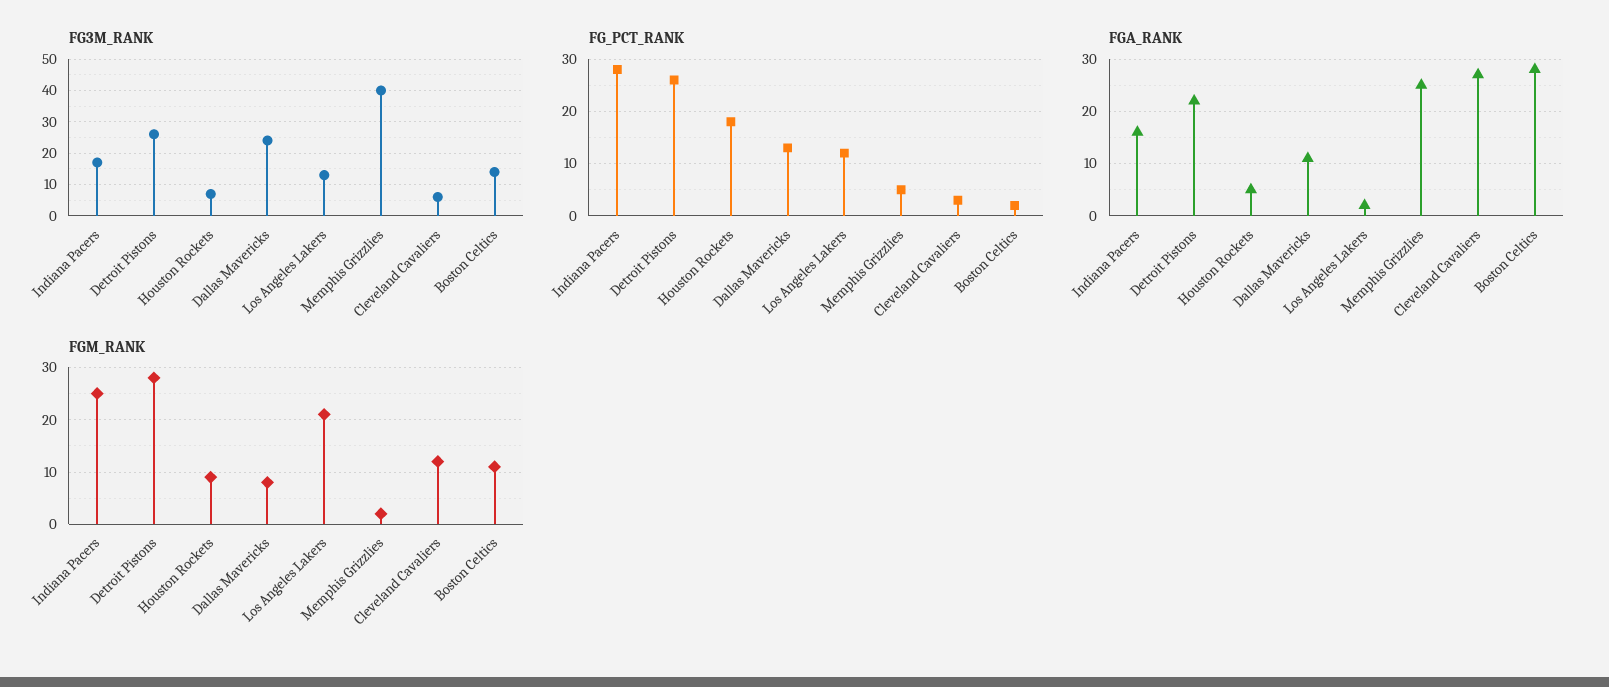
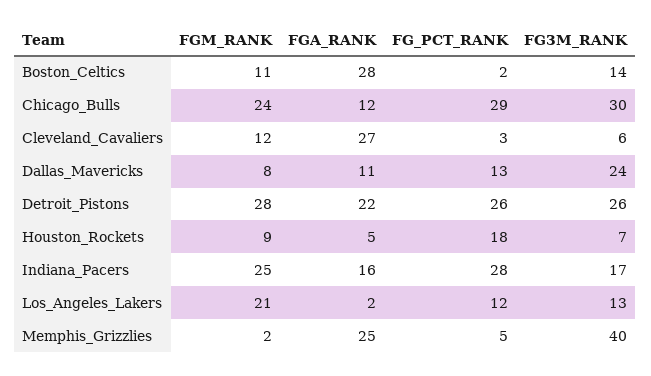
  {
    "FG3M_RANK": {
      "Indiana Pacers": 17,
      "Detroit Pistons": 26,
      "Houston Rockets": 7,
      "Dallas Mavericks": 24,
      "Los Angeles Lakers": 13,
      "Memphis Grizzlies": 40,
      "Cleveland Cavaliers": 6,
-     "Boston Celtics": 14
+     "Boston Celtics": 14,
+     "Chicago_Bulls": 30
    },
    "FG_PCT_RANK": {
      "Indiana Pacers": 28,
      "Detroit Pistons": 26,
      "Houston Rockets": 18,
      "Dallas Mavericks": 13,
      "Los Angeles Lakers": 12,
      "Memphis Grizzlies": 5,
      "Cleveland Cavaliers": 3,
-     "Boston Celtics": 2
+     "Boston Celtics": 2,
+     "Chicago_Bulls": 29
    },
    "FGA_RANK": {
      "Indiana Pacers": 16,
      "Detroit Pistons": 22,
      "Houston Rockets": 5,
      "Dallas Mavericks": 11,
      "Los Angeles Lakers": 2,
      "Memphis Grizzlies": 25,
      "Cleveland Cavaliers": 27,
-     "Boston Celtics": 28
+     "Boston Celtics": 28,
+     "Chicago_Bulls": 12
    },
    "FGM_RANK": {
      "Indiana Pacers": 25,
      "Detroit Pistons": 28,
      "Houston Rockets": 9,
      "Dallas Mavericks": 8,
      "Los Angeles Lakers": 21,
      "Memphis Grizzlies": 2,
      "Cleveland Cavaliers": 12,
-     "Boston Celtics": 11
+     "Boston Celtics": 11,
+     "Chicago_Bulls": 24
    }
  }

